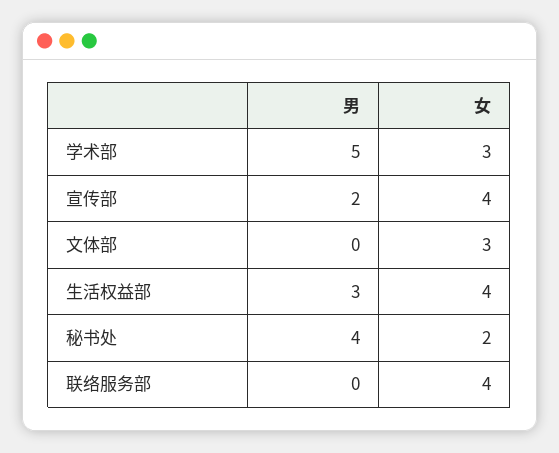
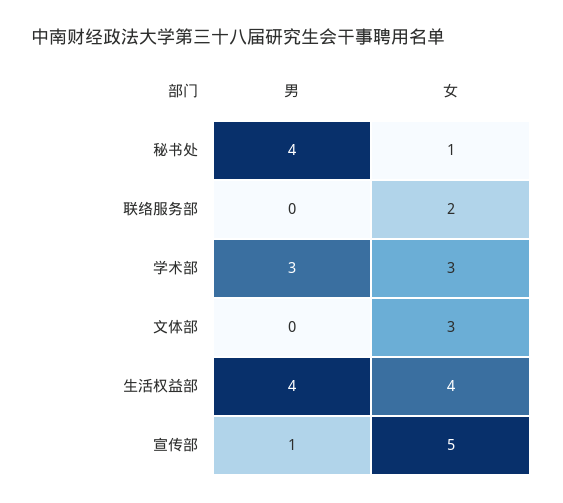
  {
    "男": {
-     "学术部": 5,
+     "学术部": 3,
-     "宣传部": 2,
+     "宣传部": 1,
      "文体部": 0,
-     "生活权益部": 3,
+     "生活权益部": 4,
      "秘书处": 4,
      "联络服务部": 0
    },
    "女": {
      "学术部": 3,
-     "宣传部": 4,
+     "宣传部": 5,
      "文体部": 3,
      "生活权益部": 4,
-     "秘书处": 2,
+     "秘书处": 1,
-     "联络服务部": 4
+     "联络服务部": 2
    }
  }

